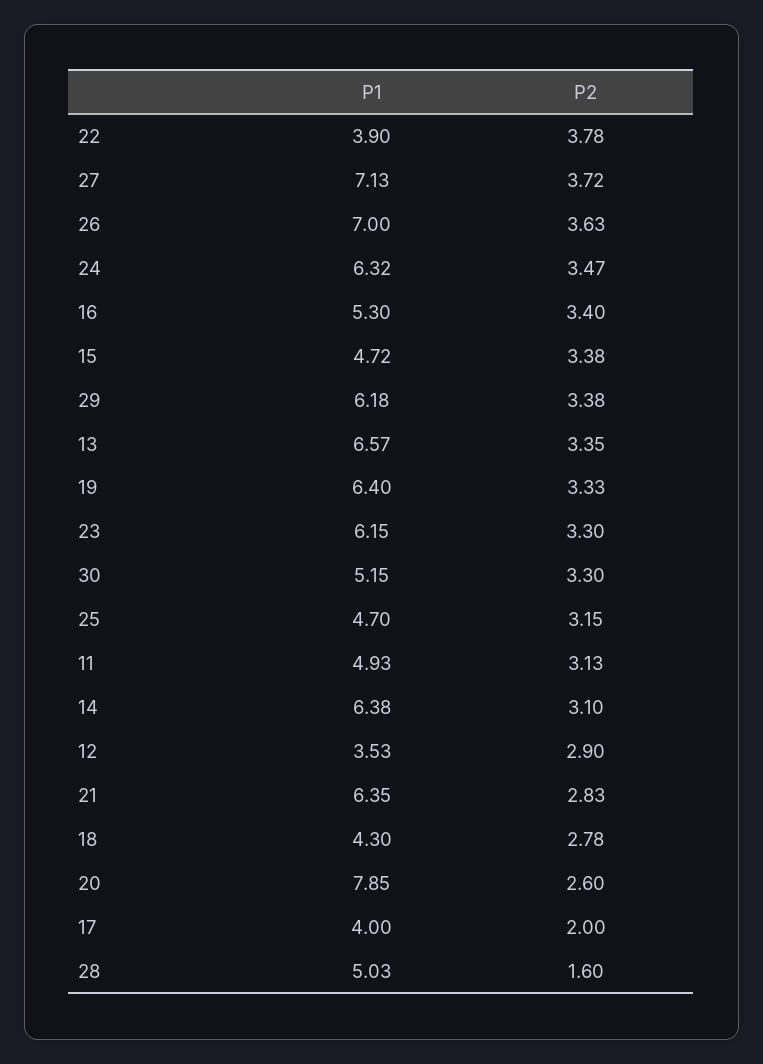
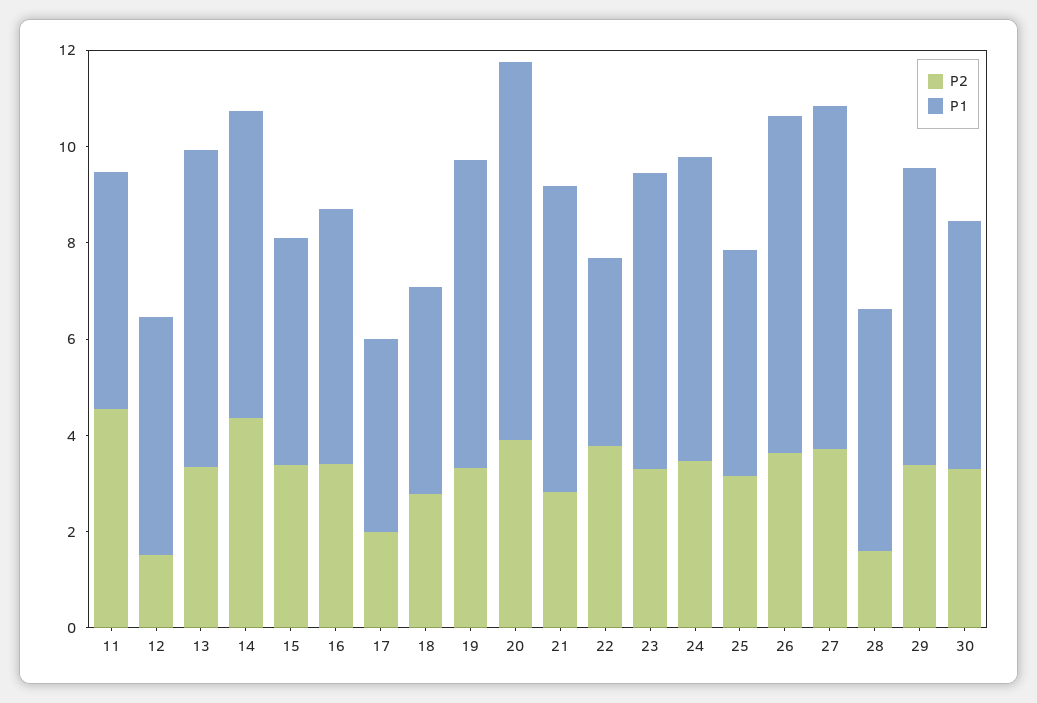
  {
    "P1": {
      "22": 3.9,
      "27": 7.13,
      "26": 7,
      "24": 6.32,
      "16": 5.3,
      "15": 4.72,
      "29": 6.18,
      "13": 6.57,
      "19": 6.4,
      "23": 6.15,
      "30": 5.15,
      "25": 4.7,
      "11": 4.93,
      "14": 6.38,
-     "12": 3.53,
+     "12": 5,
      "21": 6.35,
      "18": 4.3,
      "20": 7.85,
      "17": 4,
      "28": 5.03
    },
    "P2": {
      "22": 3.78,
      "27": 3.72,
      "26": 3.63,
      "24": 3.47,
      "16": 3.4,
      "15": 3.38,
      "29": 3.38,
      "13": 3.35,
      "19": 3.33,
      "23": 3.3,
      "30": 3.3,
      "25": 3.15,
-     "11": 3.13,
+     "11": 4.5,
-     "14": 3.1,
+     "14": 4.5,
-     "12": 2.9,
+     "12": 1.5,
      "21": 2.83,
      "18": 2.78,
-     "20": 2.6,
+     "20": 4,
      "17": 2,
      "28": 1.6
    }
  }

